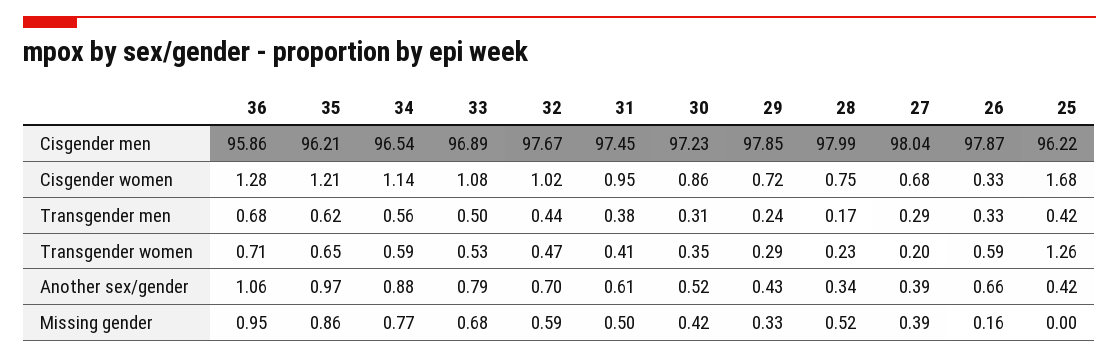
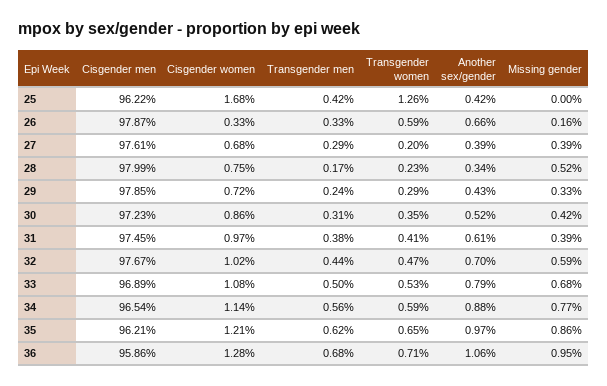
  {
    "36": {
      "Cisgender men": 95.86,
      "Cisgender women": 1.28,
      "Transgender men": 0.68,
      "Transgender women": 0.71,
      "Another sex/gender": 1.06,
      "Missing gender": 0.95
    },
    "35": {
      "Cisgender men": 96.21,
      "Cisgender women": 1.21,
      "Transgender men": 0.62,
      "Transgender women": 0.65,
      "Another sex/gender": 0.97,
      "Missing gender": 0.86
    },
    "34": {
      "Cisgender men": 96.54,
      "Cisgender women": 1.14,
      "Transgender men": 0.56,
      "Transgender women": 0.59,
      "Another sex/gender": 0.88,
      "Missing gender": 0.77
    },
    "33": {
      "Cisgender men": 96.89,
      "Cisgender women": 1.08,
      "Transgender men": 0.5,
      "Transgender women": 0.53,
      "Another sex/gender": 0.79,
      "Missing gender": 0.68
    },
    "32": {
      "Cisgender men": 97.67,
      "Cisgender women": 1.02,
      "Transgender men": 0.44,
      "Transgender women": 0.47,
      "Another sex/gender": 0.7,
      "Missing gender": 0.59
    },
    "31": {
      "Cisgender men": 97.45,
-     "Cisgender women": 0.95,
+     "Cisgender women": 0.97,
      "Transgender men": 0.38,
      "Transgender women": 0.41,
      "Another sex/gender": 0.61,
-     "Missing gender": 0.5
+     "Missing gender": 0.39
    },
    "30": {
      "Cisgender men": 97.23,
      "Cisgender women": 0.86,
      "Transgender men": 0.31,
      "Transgender women": 0.35,
      "Another sex/gender": 0.52,
      "Missing gender": 0.42
    },
    "29": {
      "Cisgender men": 97.85,
      "Cisgender women": 0.72,
      "Transgender men": 0.24,
      "Transgender women": 0.29,
      "Another sex/gender": 0.43,
      "Missing gender": 0.33
    },
    "28": {
      "Cisgender men": 97.99,
      "Cisgender women": 0.75,
      "Transgender men": 0.17,
      "Transgender women": 0.23,
      "Another sex/gender": 0.34,
      "Missing gender": 0.52
    },
    "27": {
-     "Cisgender men": 98.04,
+     "Cisgender men": 97.61,
      "Cisgender women": 0.68,
      "Transgender men": 0.29,
      "Transgender women": 0.2,
      "Another sex/gender": 0.39,
      "Missing gender": 0.39
    },
    "26": {
      "Cisgender men": 97.87,
      "Cisgender women": 0.33,
      "Transgender men": 0.33,
      "Transgender women": 0.59,
      "Another sex/gender": 0.66,
      "Missing gender": 0.16
    },
    "25": {
      "Cisgender men": 96.22,
      "Cisgender women": 1.68,
      "Transgender men": 0.42,
      "Transgender women": 1.26,
      "Another sex/gender": 0.42,
      "Missing gender": 0
    }
  }

